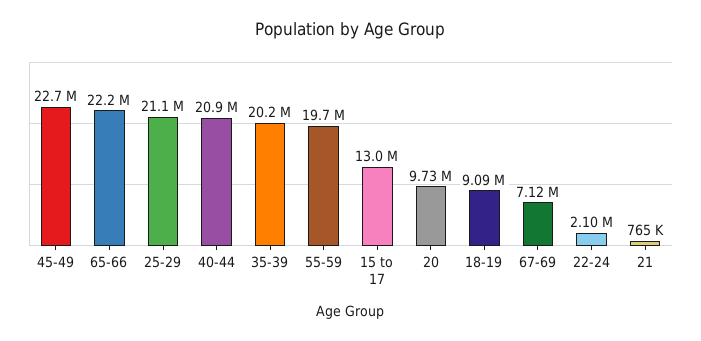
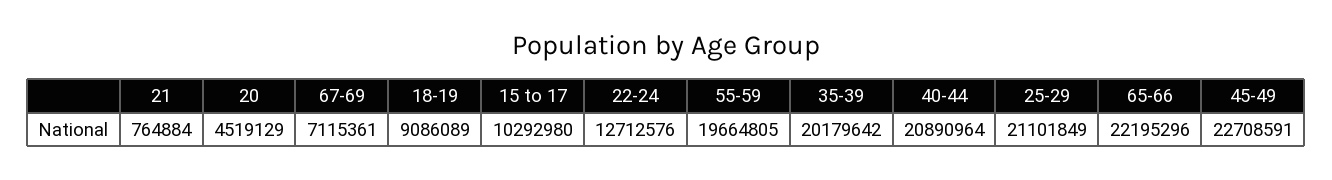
  {
    "45-49": 22708591,
    "65-66": 22195296,
    "25-29": 21101849,
    "40-44": 20890964,
    "35-39": 20179642,
    "55-59": 19664805,
-   "15 to 17": 13000000,
+   "15 to 17": 10292980,
-   "20": 9730000,
+   "20": 4519129,
    "18-19": 9086089,
    "67-69": 7115361,
-   "22-24": 2100000,
+   "22-24": 12712576,
    "21": 764884
  }

